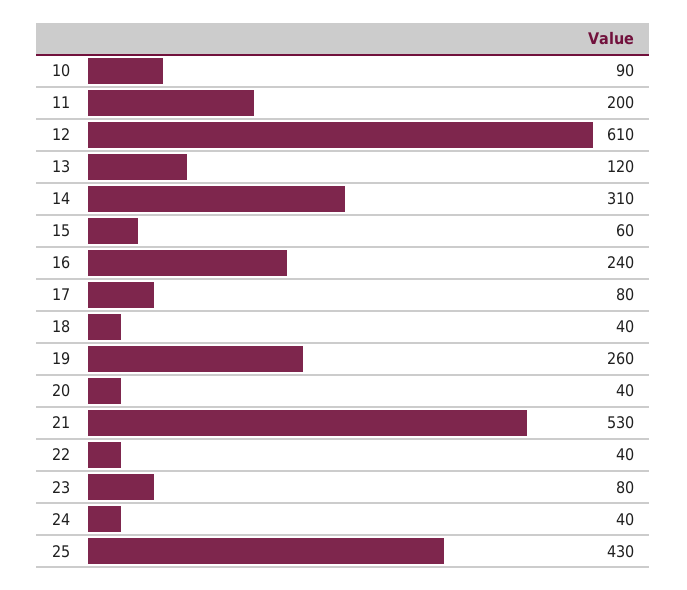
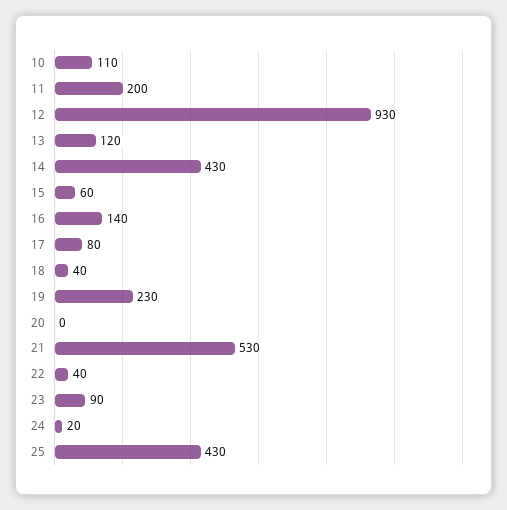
  {
-   "10": 90,
+   "10": 110,
    "11": 200,
-   "12": 610,
+   "12": 930,
    "13": 120,
-   "14": 310,
+   "14": 430,
    "15": 60,
-   "16": 240,
+   "16": 140,
    "17": 80,
    "18": 40,
-   "19": 260,
+   "19": 230,
-   "20": 40,
+   "20": 0,
    "21": 530,
    "22": 40,
-   "23": 80,
+   "23": 90,
-   "24": 40,
+   "24": 20,
    "25": 430
  }

